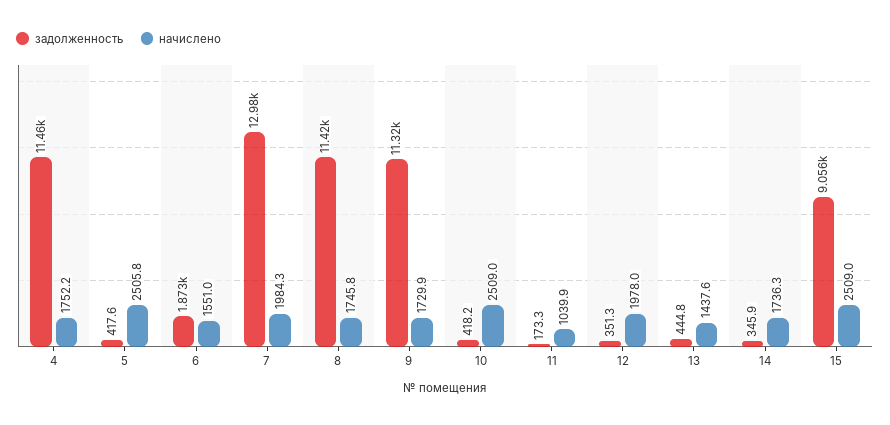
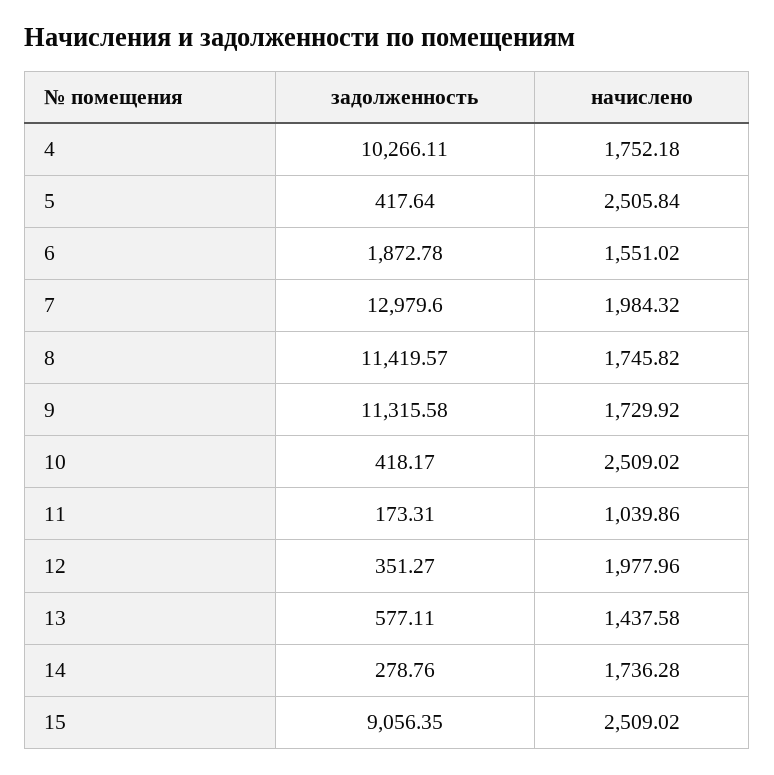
  {
    "задолженность": {
-     "4": 11460,
+     "4": 10266.11,
      "5": 417.64,
      "6": 1872.78,
      "7": 12979.6,
      "8": 11419.57,
      "9": 11315.58,
      "10": 418.17,
      "11": 173.31,
      "12": 351.27,
-     "13": 444.8,
+     "13": 577.11,
-     "14": 345.9,
+     "14": 278.76,
      "15": 9056.35
    },
    "начислено": {
      "4": 1752.18,
      "5": 2505.84,
      "6": 1551.02,
      "7": 1984.32,
      "8": 1745.82,
      "9": 1729.92,
      "10": 2509.02,
      "11": 1039.86,
      "12": 1977.96,
      "13": 1437.58,
      "14": 1736.28,
      "15": 2509.02
    }
  }

